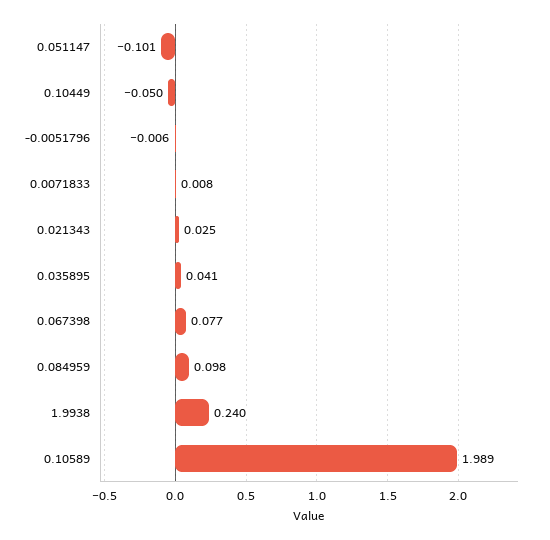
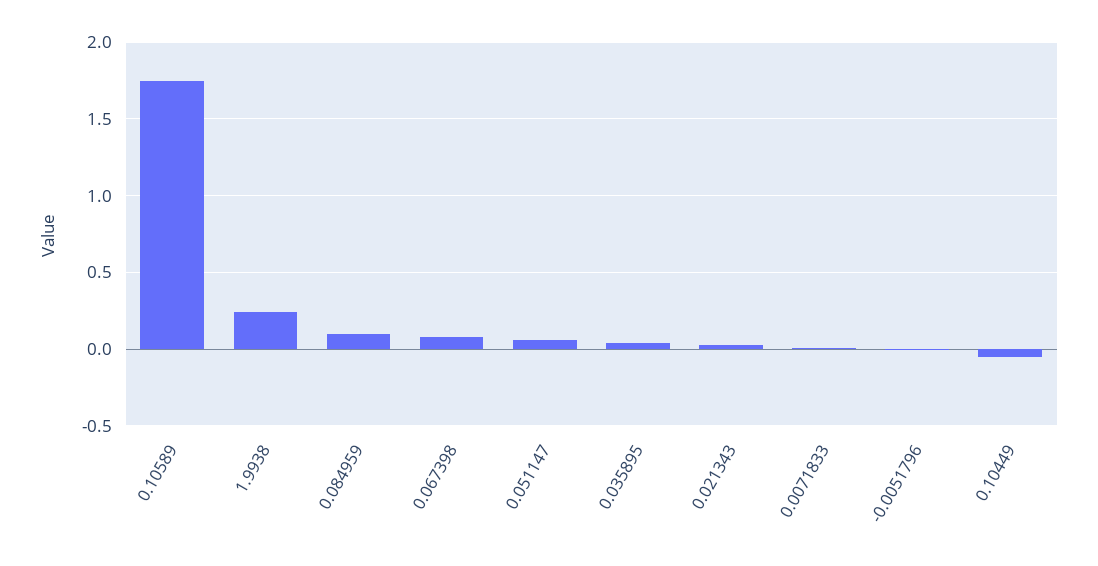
  {
-   "0.051147": -0.101,
+   "0.051147": 0.05,
    "0.10449": -0.05,
    "-0.0051796": -0.006,
    "0.0071833": 0.008,
    "0.021343": 0.025,
    "0.035895": 0.041,
    "0.067398": 0.077,
    "0.084959": 0.098,
    "1.9938": 0.24,
-   "0.10589": 1.989
+   "0.10589": 1.75
  }

